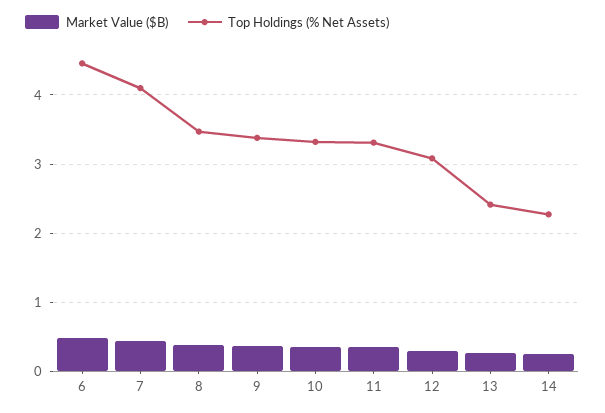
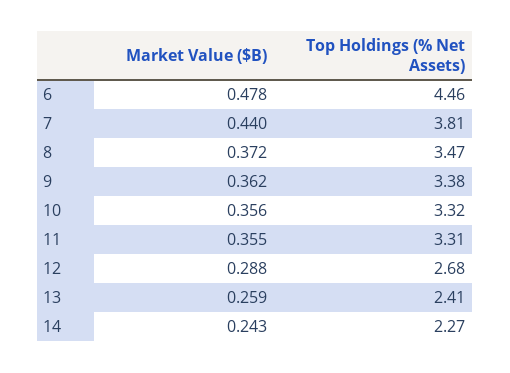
  {
    "Market Value ($B)": {
      "6": 0.478,
      "7": 0.44,
      "8": 0.372,
      "9": 0.362,
      "10": 0.356,
      "11": 0.355,
      "12": 0.288,
      "13": 0.259,
      "14": 0.243
    },
    "Top Holdings (% Net Assets)": {
      "6": 4.46,
-     "7": 4.1,
+     "7": 3.81,
      "8": 3.47,
      "9": 3.38,
      "10": 3.32,
      "11": 3.31,
-     "12": 3.1,
+     "12": 2.68,
      "13": 2.41,
      "14": 2.27
    }
  }

